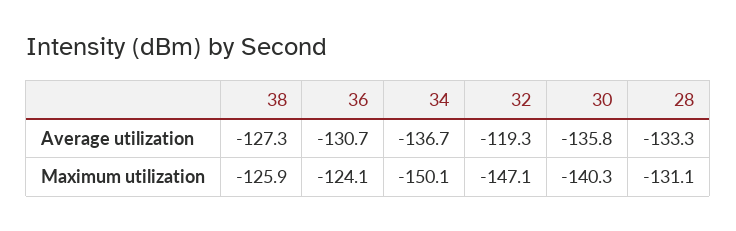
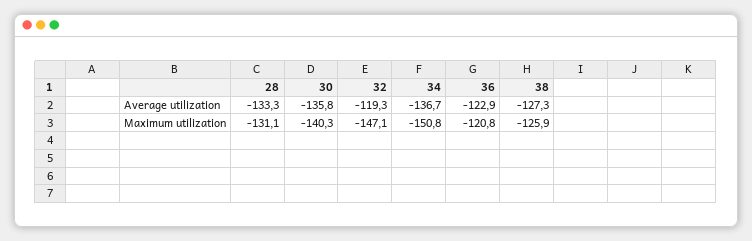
  {
    "38": {
      "Average utilization": -127.3,
      "Maximum utilization": -125.9
    },
    "36": {
-     "Average utilization": -130.7,
+     "Average utilization": -122.9,
-     "Maximum utilization": -124.1
+     "Maximum utilization": -120.8
    },
    "34": {
      "Average utilization": -136.7,
-     "Maximum utilization": -150.1
+     "Maximum utilization": -150.8
    },
    "32": {
      "Average utilization": -119.3,
      "Maximum utilization": -147.1
    },
    "30": {
      "Average utilization": -135.8,
      "Maximum utilization": -140.3
    },
    "28": {
      "Average utilization": -133.3,
      "Maximum utilization": -131.1
    }
  }

